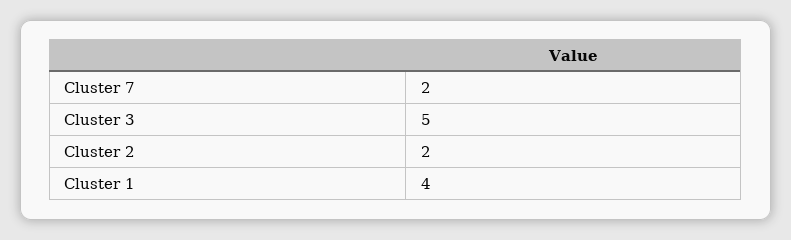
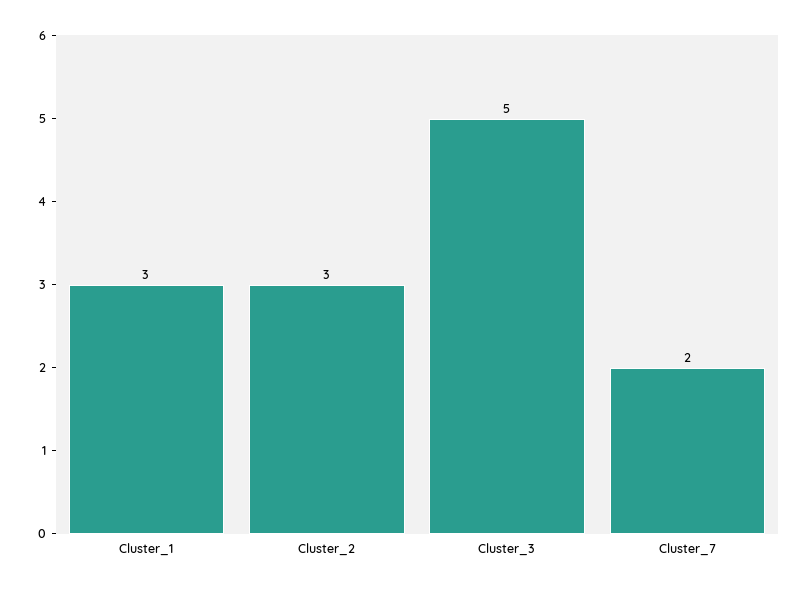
  {
    "Cluster 7": 2,
    "Cluster 3": 5,
-   "Cluster 2": 2,
+   "Cluster 2": 3,
-   "Cluster 1": 4
+   "Cluster 1": 3
  }

